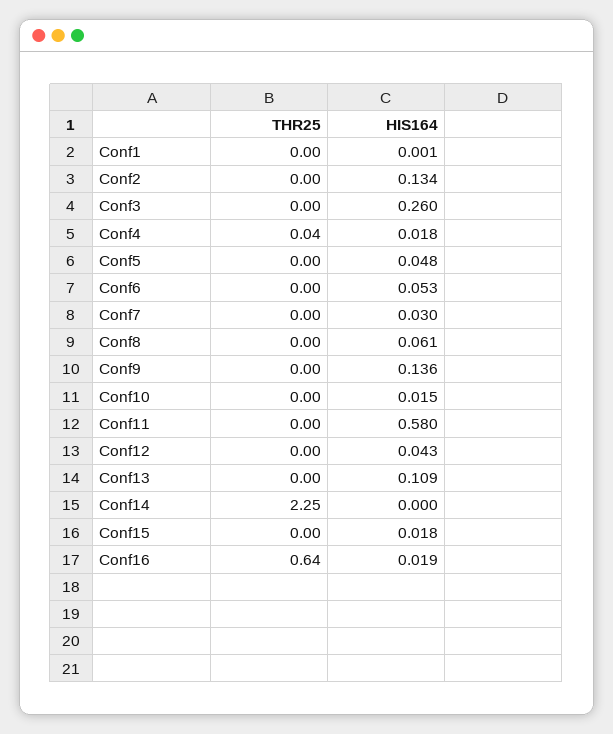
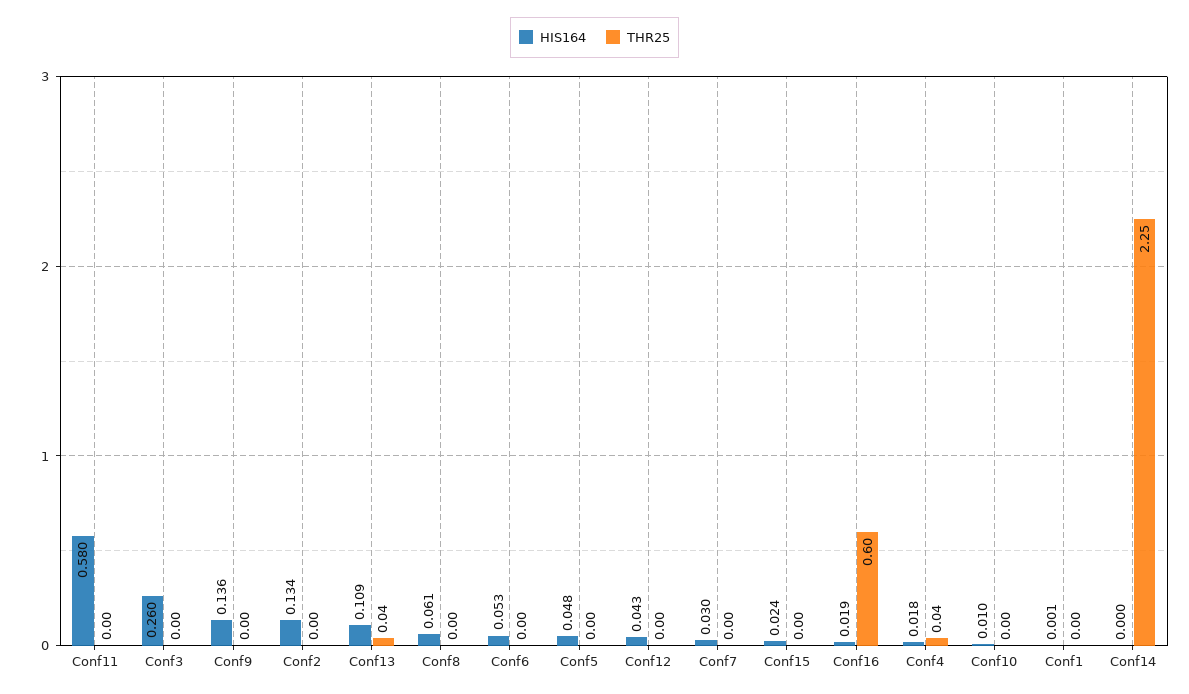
  {
    "THR25": {
      "Conf1": 0,
      "Conf2": 0,
      "Conf3": 0,
      "Conf4": 0.04,
      "Conf5": 0,
      "Conf6": 0,
      "Conf7": 0,
      "Conf8": 0,
      "Conf9": 0,
      "Conf10": 0,
      "Conf11": 0,
      "Conf12": 0,
-     "Conf13": 0,
+     "Conf13": 0.04,
      "Conf14": 2.25,
      "Conf15": 0,
-     "Conf16": 0.64
+     "Conf16": 0.6
    },
    "HIS164": {
      "Conf1": 0.001,
      "Conf2": 0.134,
      "Conf3": 0.26,
      "Conf4": 0.018,
      "Conf5": 0.048,
      "Conf6": 0.053,
      "Conf7": 0.03,
      "Conf8": 0.061,
      "Conf9": 0.136,
-     "Conf10": 0.015,
+     "Conf10": 0.01,
      "Conf11": 0.58,
      "Conf12": 0.043,
      "Conf13": 0.109,
      "Conf14": 0,
-     "Conf15": 0.018,
+     "Conf15": 0.024,
      "Conf16": 0.019
    }
  }

